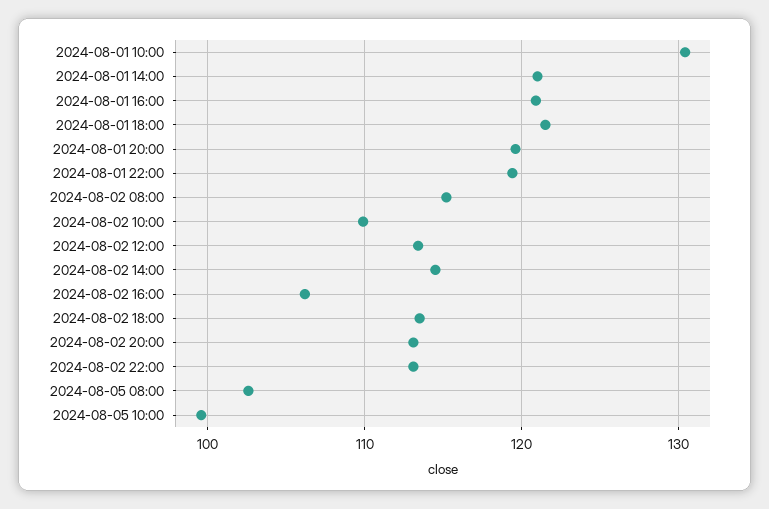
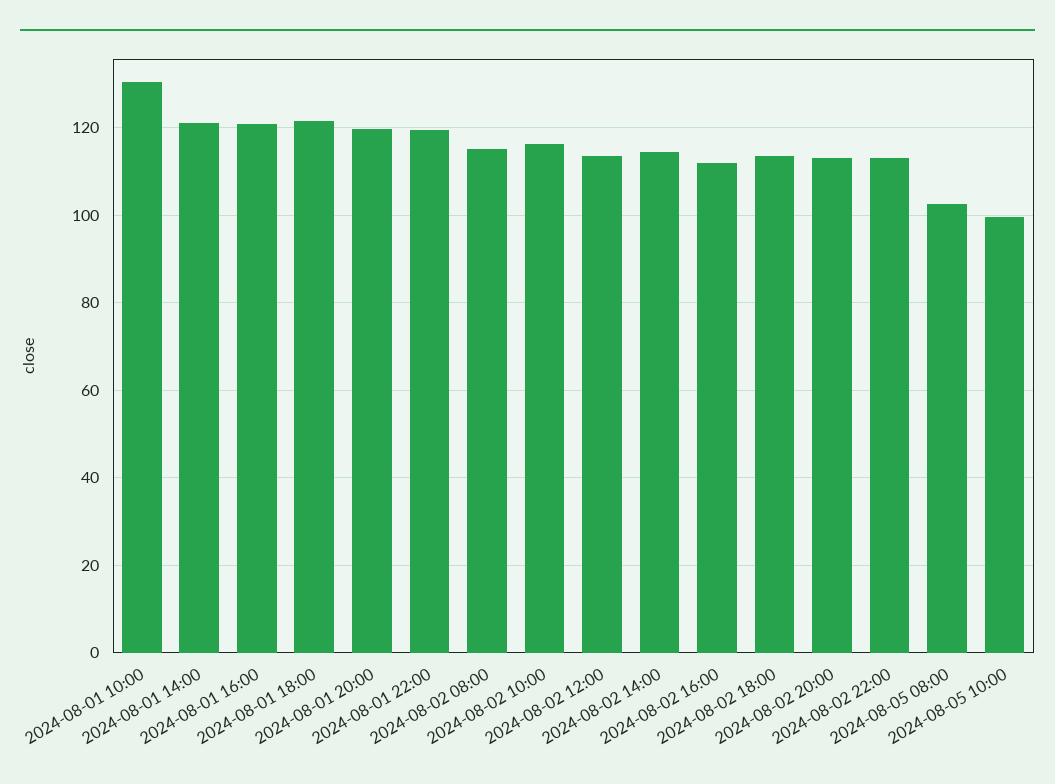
  {
    "2024-08-01 10:00": 130,
    "2024-08-01 14:00": 121,
    "2024-08-01 16:00": 121,
    "2024-08-01 18:00": 122,
    "2024-08-01 20:00": 120,
    "2024-08-01 22:00": 119,
    "2024-08-02 08:00": 115,
-   "2024-08-02 10:00": 110,
+   "2024-08-02 10:00": 116,
    "2024-08-02 12:00": 113,
    "2024-08-02 14:00": 115,
-   "2024-08-02 16:00": 106,
+   "2024-08-02 16:00": 112,
    "2024-08-02 18:00": 114,
    "2024-08-02 20:00": 113,
    "2024-08-02 22:00": 113,
    "2024-08-05 08:00": 103,
    "2024-08-05 10:00": 100
  }

